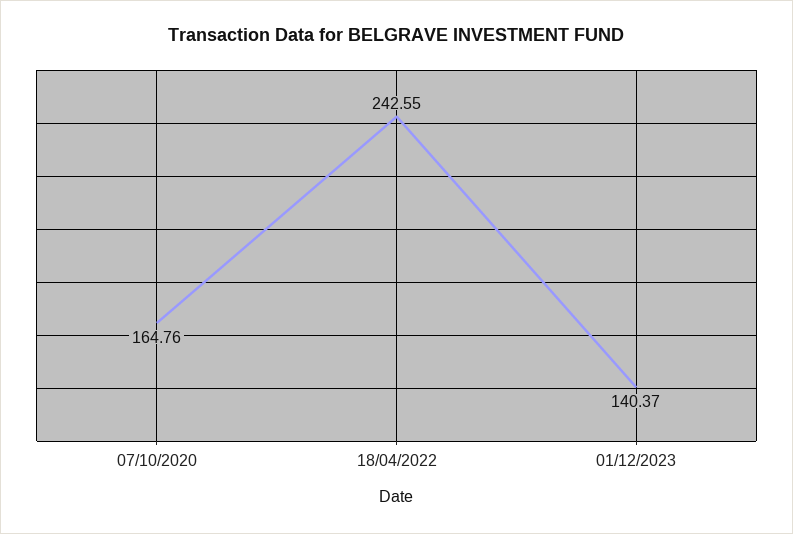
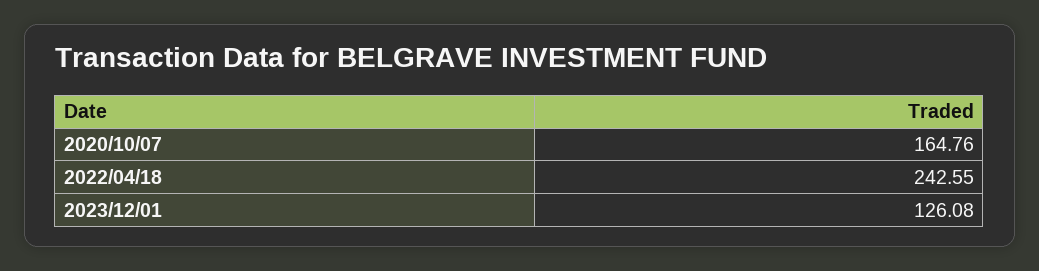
  {
    "07/10/2020": 164.76,
    "18/04/2022": 242.55,
-   "01/12/2023": 140.37
+   "01/12/2023": 126.08
  }

